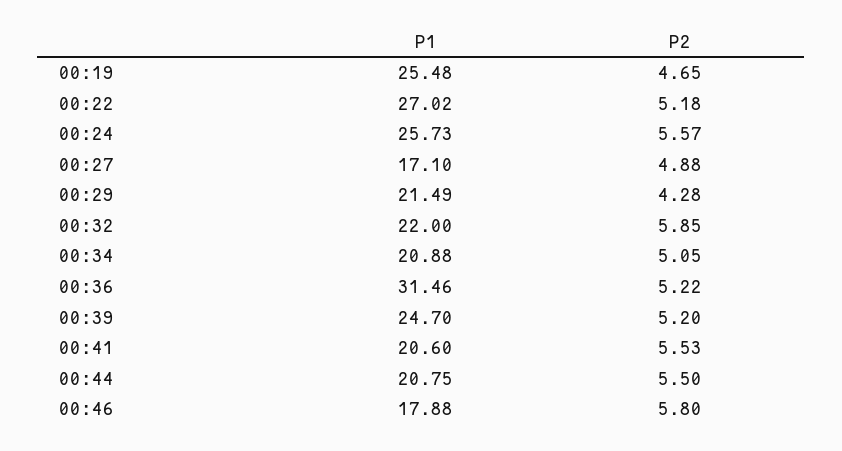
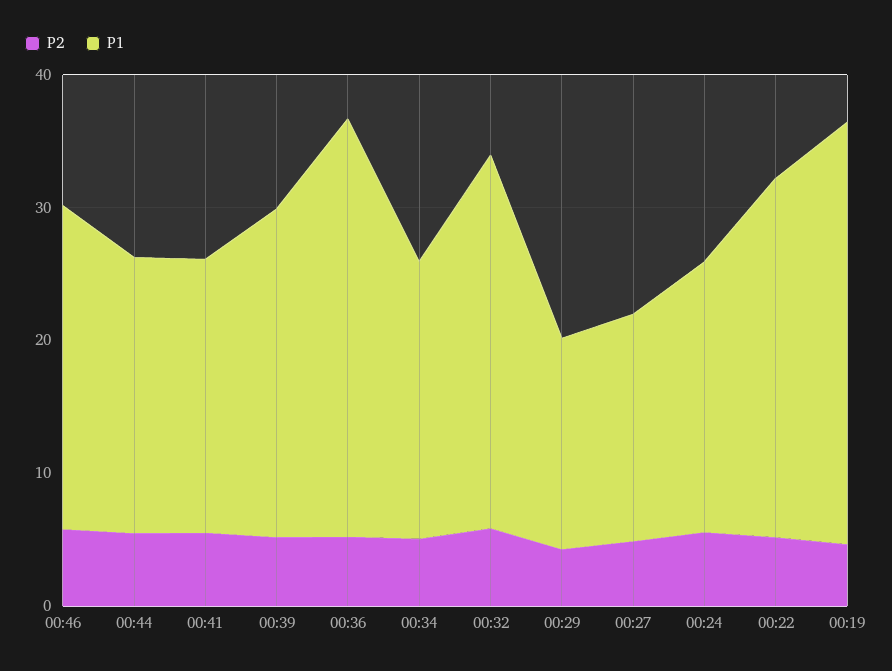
  {
    "P1": {
-     "00:19": 25.48,
+     "00:19": 32,
      "00:22": 27.02,
-     "00:24": 25.73,
+     "00:24": 20,
      "00:27": 17.1,
-     "00:29": 21.49,
+     "00:29": 16,
-     "00:32": 22,
+     "00:32": 28,
      "00:34": 20.88,
      "00:36": 31.46,
      "00:39": 24.7,
      "00:41": 20.6,
      "00:44": 20.75,
-     "00:46": 17.88
+     "00:46": 24
    },
    "P2": {
      "00:19": 4.65,
      "00:22": 5.18,
      "00:24": 5.57,
      "00:27": 4.88,
      "00:29": 4.28,
      "00:32": 5.85,
      "00:34": 5.05,
      "00:36": 5.22,
      "00:39": 5.2,
      "00:41": 5.53,
      "00:44": 5.5,
      "00:46": 5.8
    }
  }

